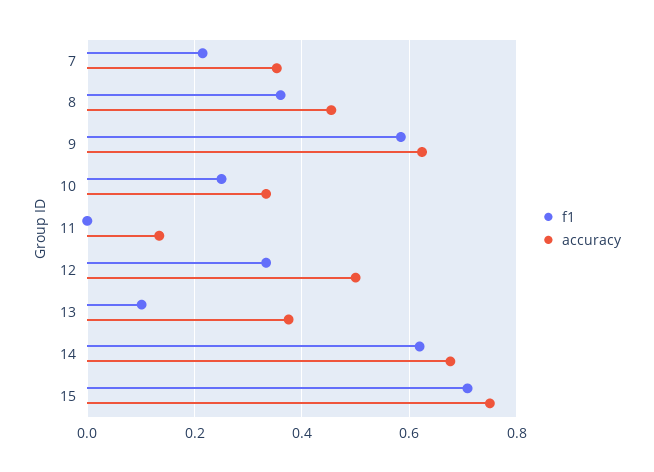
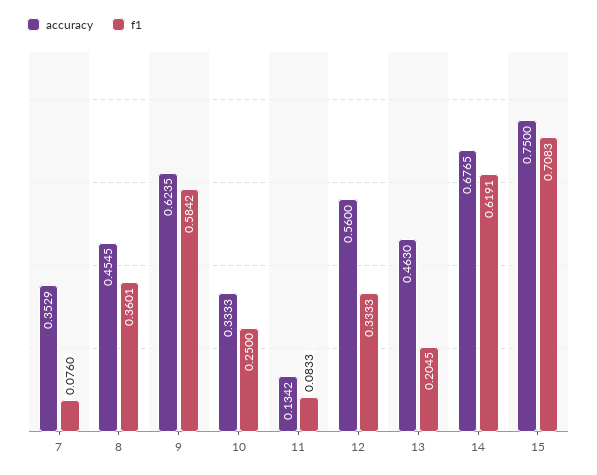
  {
    "f1": {
-     "7": 0.22,
+     "7": 0.076,
      "8": 0.3601,
      "9": 0.5842,
      "10": 0.25,
-     "11": 0,
+     "11": 0.0833,
      "12": 0.3333,
-     "13": 0.1,
+     "13": 0.2045,
      "14": 0.6191,
      "15": 0.7083
    },
    "accuracy": {
      "7": 0.3529,
      "8": 0.4545,
      "9": 0.6235,
      "10": 0.3333,
      "11": 0.1342,
-     "12": 0.5,
+     "12": 0.56,
-     "13": 0.38,
+     "13": 0.463,
      "14": 0.6765,
      "15": 0.75
    }
  }

